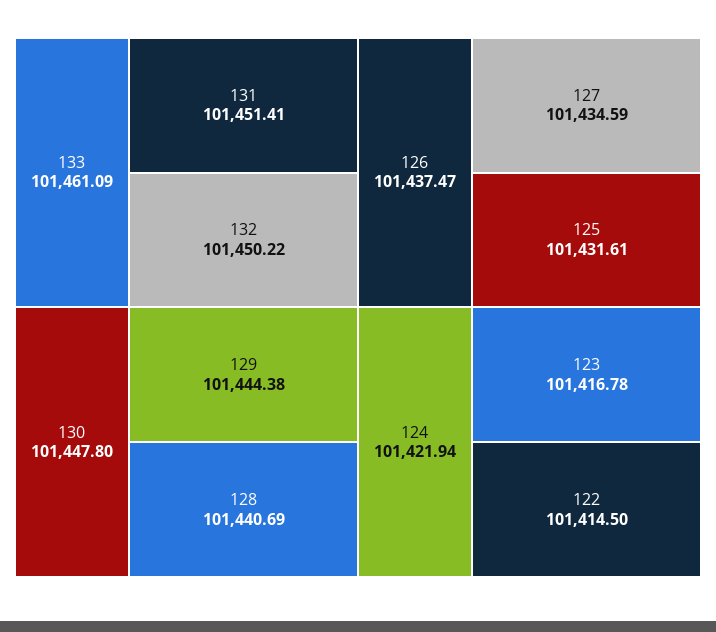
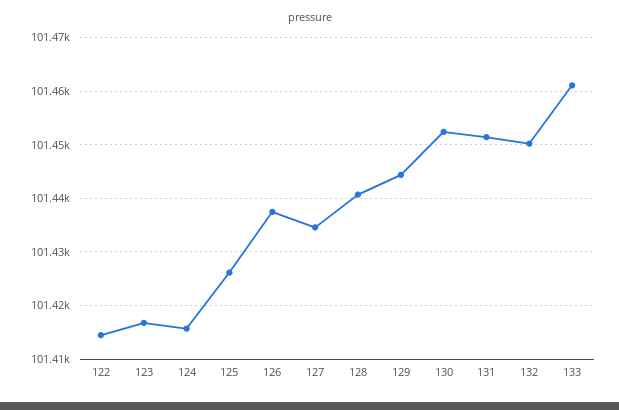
  {
    "133": 101461.09,
    "131": 101451.41,
    "132": 101450.22,
-   "130": 101447.8,
+   "130": 101452,
    "129": 101444.38,
    "128": 101440.69,
    "126": 101437.47,
    "127": 101434.59,
-   "125": 101431.61,
+   "125": 101426,
-   "124": 101421.94,
+   "124": 101416,
    "123": 101416.78,
    "122": 101414.5
  }

